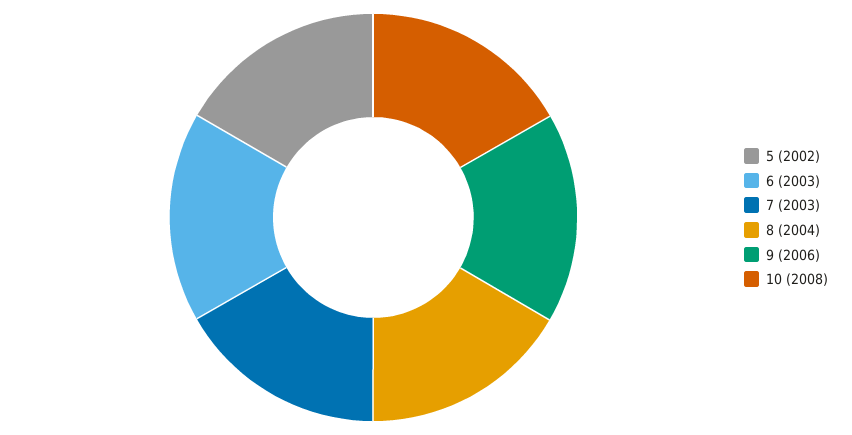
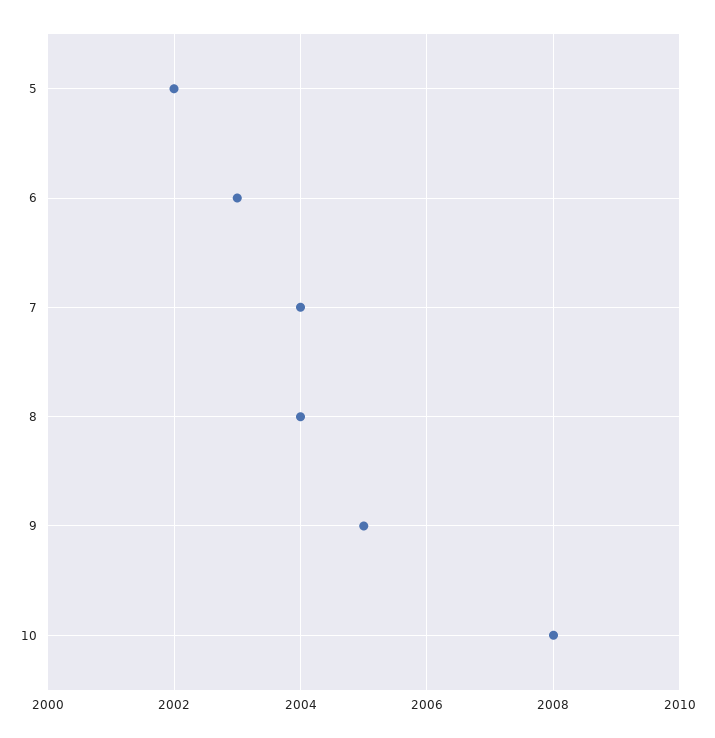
  {
    "5": 2002,
    "6": 2003,
-   "7": 2003,
+   "7": 2004,
    "8": 2004,
-   "9": 2006,
+   "9": 2005,
    "10": 2008
  }

